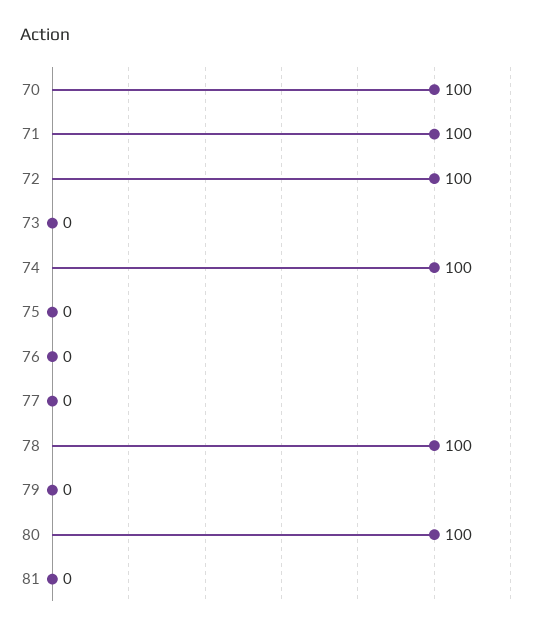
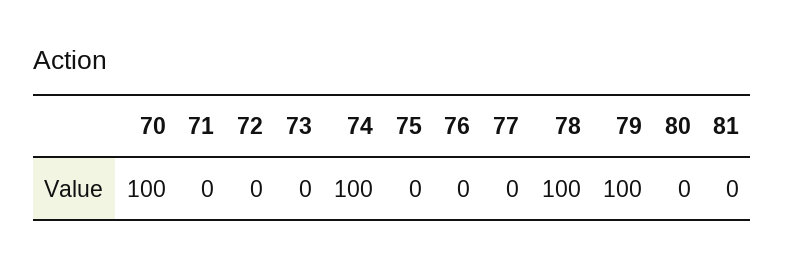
  {
    "70": 100,
-   "71": 100,
+   "71": 0,
-   "72": 100,
+   "72": 0,
    "73": 0,
    "74": 100,
    "75": 0,
    "76": 0,
    "77": 0,
    "78": 100,
-   "79": 0,
+   "79": 100,
-   "80": 100,
+   "80": 0,
    "81": 0
  }

